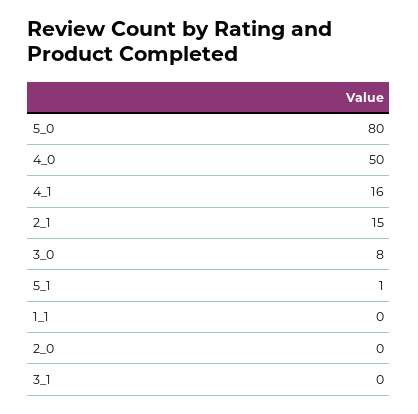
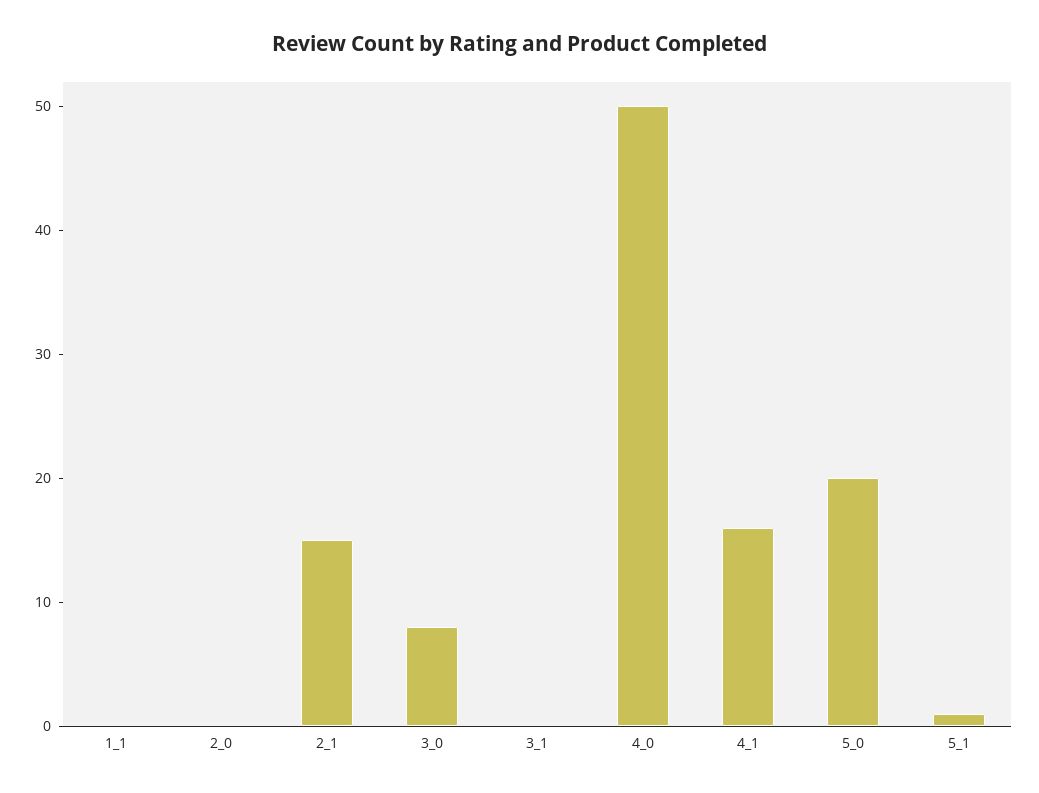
  {
-   "5_0": 80,
+   "5_0": 20,
    "4_0": 50,
    "4_1": 16,
    "2_1": 15,
    "3_0": 8,
    "5_1": 1,
    "1_1": 0,
    "2_0": 0,
    "3_1": 0
  }

